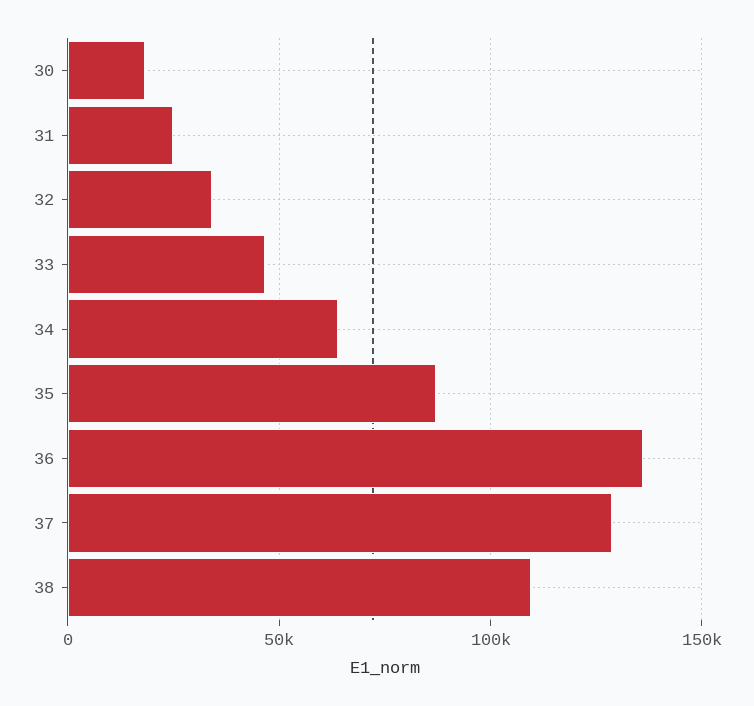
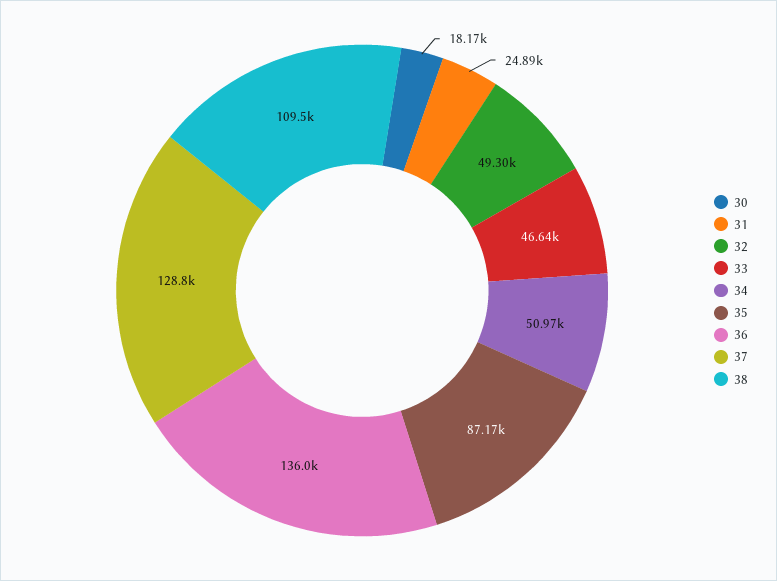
  {
    "30": 18170,
    "31": 24890,
-   "32": 35000,
+   "32": 49300,
    "33": 46640,
-   "34": 65000,
+   "34": 50970,
    "35": 87170,
    "36": 136000,
    "37": 128800,
    "38": 109500
  }

